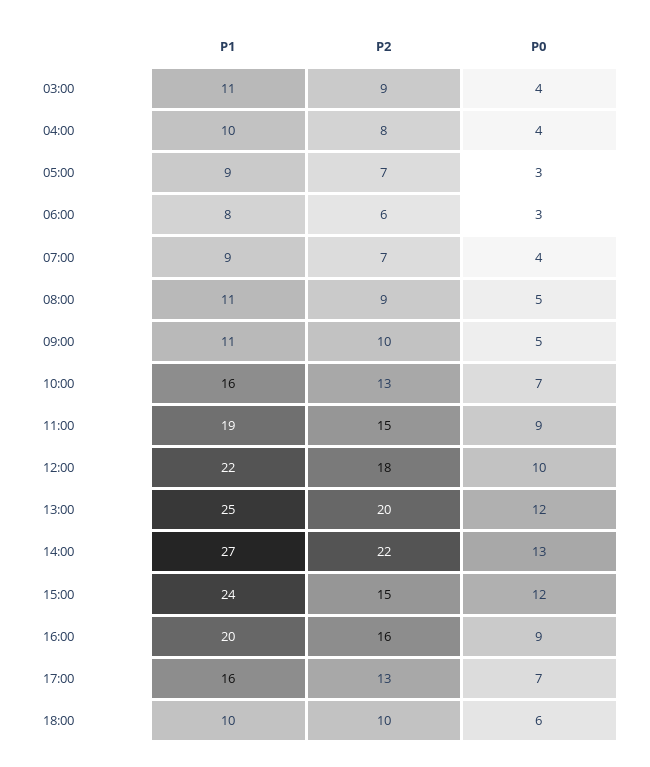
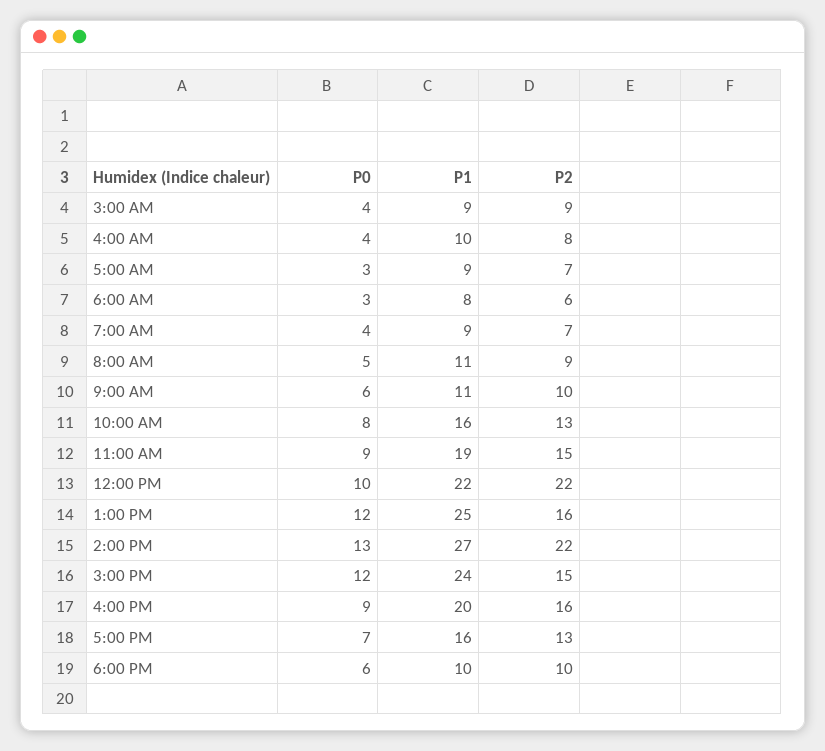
  {
    "P1": {
-     "03:00": 11,
+     "03:00": 9,
      "04:00": 10,
      "05:00": 9,
      "06:00": 8,
      "07:00": 9,
      "08:00": 11,
      "09:00": 11,
      "10:00": 16,
      "11:00": 19,
      "12:00": 22,
      "13:00": 25,
      "14:00": 27,
      "15:00": 24,
      "16:00": 20,
      "17:00": 16,
      "18:00": 10
    },
    "P2": {
      "03:00": 9,
      "04:00": 8,
      "05:00": 7,
      "06:00": 6,
      "07:00": 7,
      "08:00": 9,
      "09:00": 10,
      "10:00": 13,
      "11:00": 15,
-     "12:00": 18,
+     "12:00": 22,
-     "13:00": 20,
+     "13:00": 16,
      "14:00": 22,
      "15:00": 15,
      "16:00": 16,
      "17:00": 13,
      "18:00": 10
    },
    "P0": {
      "03:00": 4,
      "04:00": 4,
      "05:00": 3,
      "06:00": 3,
      "07:00": 4,
      "08:00": 5,
-     "09:00": 5,
+     "09:00": 6,
-     "10:00": 7,
+     "10:00": 8,
      "11:00": 9,
      "12:00": 10,
      "13:00": 12,
      "14:00": 13,
      "15:00": 12,
      "16:00": 9,
      "17:00": 7,
      "18:00": 6
    }
  }

